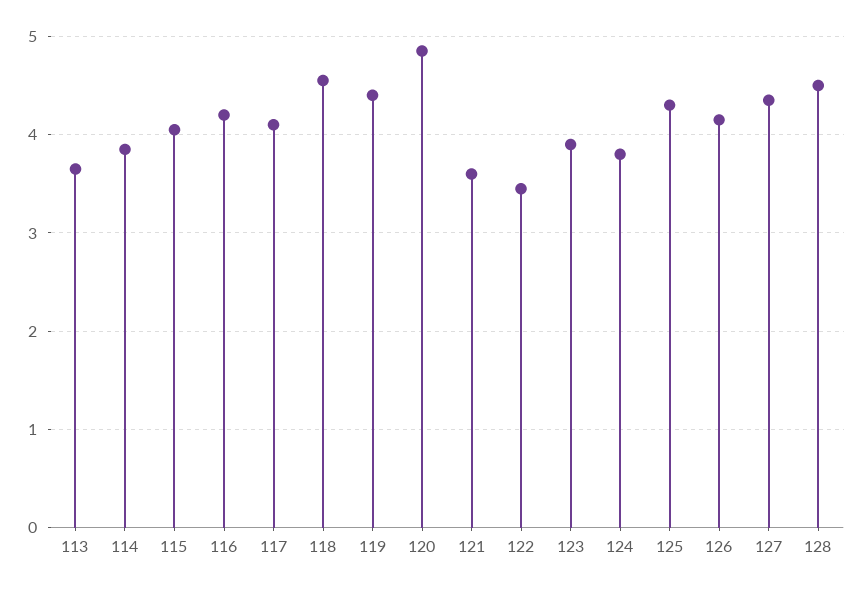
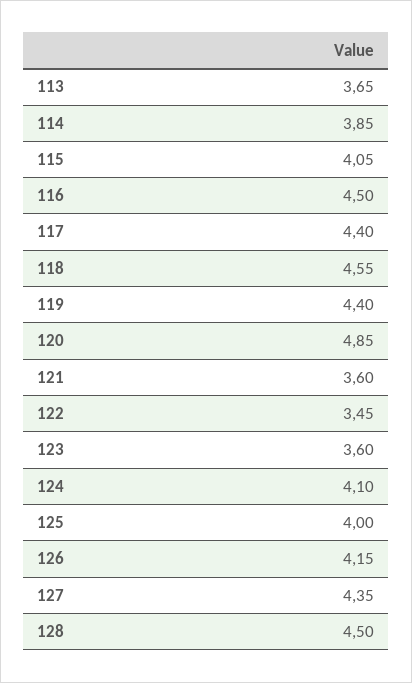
  {
    "113": 3.65,
    "114": 3.85,
    "115": 4.05,
-   "116": 4.2,
+   "116": 4.5,
-   "117": 4.1,
+   "117": 4.4,
    "118": 4.55,
    "119": 4.4,
    "120": 4.85,
    "121": 3.6,
    "122": 3.45,
-   "123": 3.9,
+   "123": 3.6,
-   "124": 3.8,
+   "124": 4.1,
-   "125": 4.3,
+   "125": 4,
    "126": 4.15,
    "127": 4.35,
    "128": 4.5
  }

